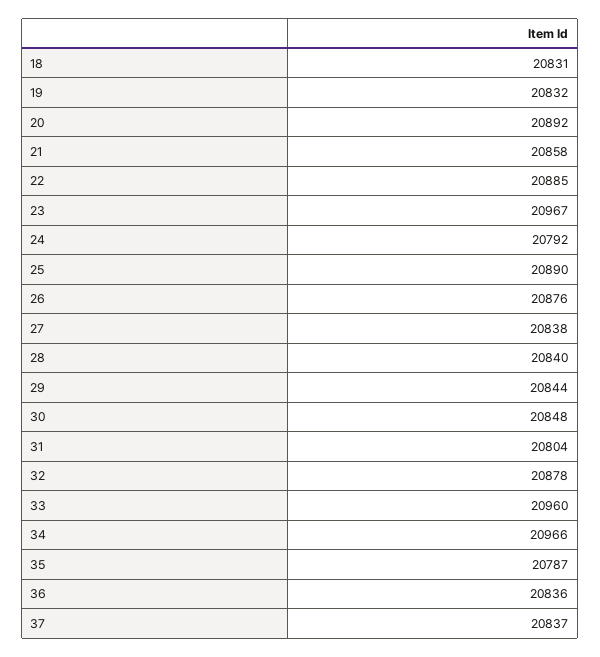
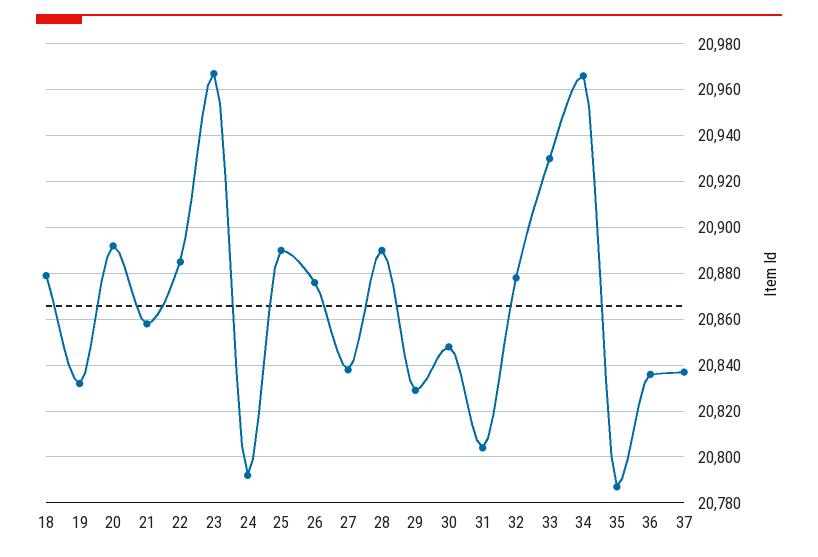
  {
-   "18": 20831,
+   "18": 20880,
    "19": 20832,
    "20": 20892,
    "21": 20858,
    "22": 20885,
    "23": 20967,
    "24": 20792,
    "25": 20890,
    "26": 20876,
    "27": 20838,
-   "28": 20840,
+   "28": 20890,
-   "29": 20844,
+   "29": 20830,
    "30": 20848,
    "31": 20804,
    "32": 20878,
-   "33": 20960,
+   "33": 20930,
    "34": 20966,
    "35": 20787,
    "36": 20836,
    "37": 20837
  }

